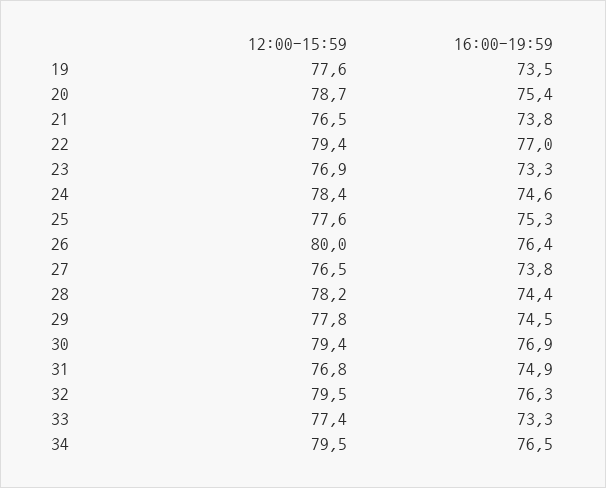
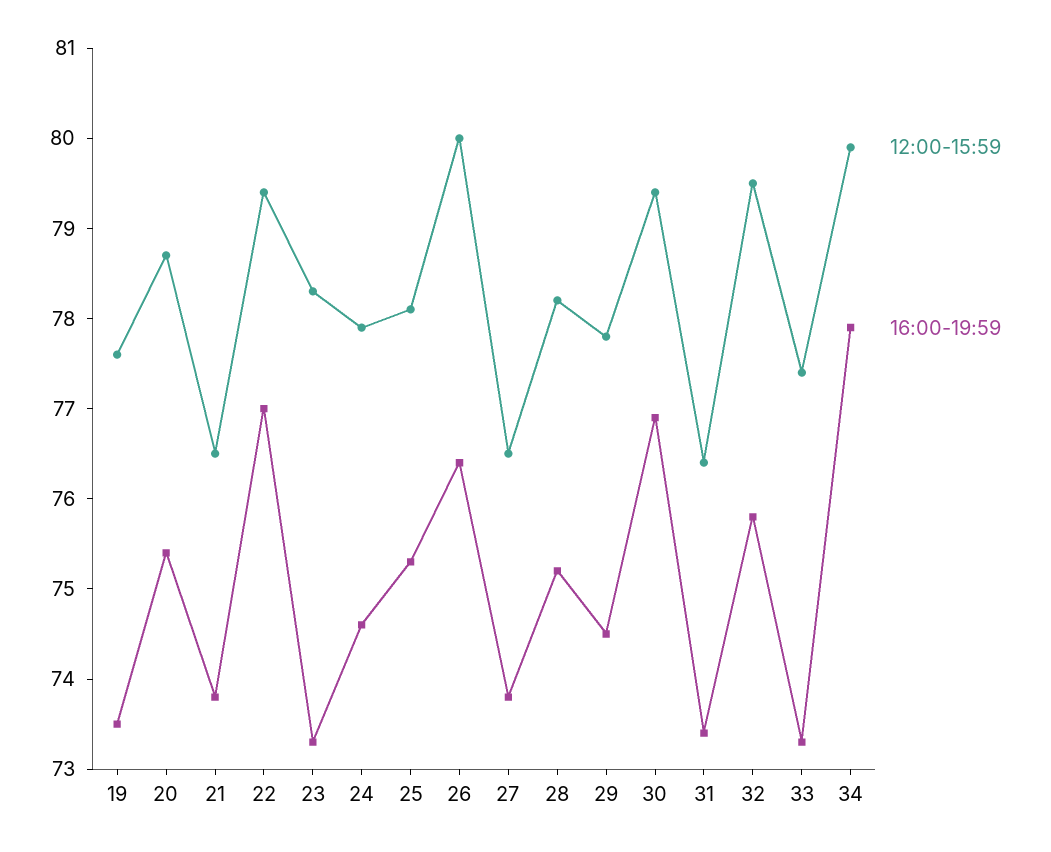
  {
    "12:00-15:59": {
      "19": 77.6,
      "20": 78.7,
      "21": 76.5,
      "22": 79.4,
-     "23": 76.9,
+     "23": 78.3,
-     "24": 78.4,
+     "24": 77.9,
-     "25": 77.6,
+     "25": 78.1,
      "26": 80,
      "27": 76.5,
      "28": 78.2,
      "29": 77.8,
      "30": 79.4,
-     "31": 76.8,
+     "31": 76.4,
      "32": 79.5,
      "33": 77.4,
-     "34": 79.5
+     "34": 79.9
    },
    "16:00-19:59": {
      "19": 73.5,
      "20": 75.4,
      "21": 73.8,
      "22": 77,
      "23": 73.3,
      "24": 74.6,
      "25": 75.3,
      "26": 76.4,
      "27": 73.8,
-     "28": 74.4,
+     "28": 75.2,
      "29": 74.5,
      "30": 76.9,
-     "31": 74.9,
+     "31": 73.4,
-     "32": 76.3,
+     "32": 75.8,
      "33": 73.3,
-     "34": 76.5
+     "34": 77.9
    }
  }

